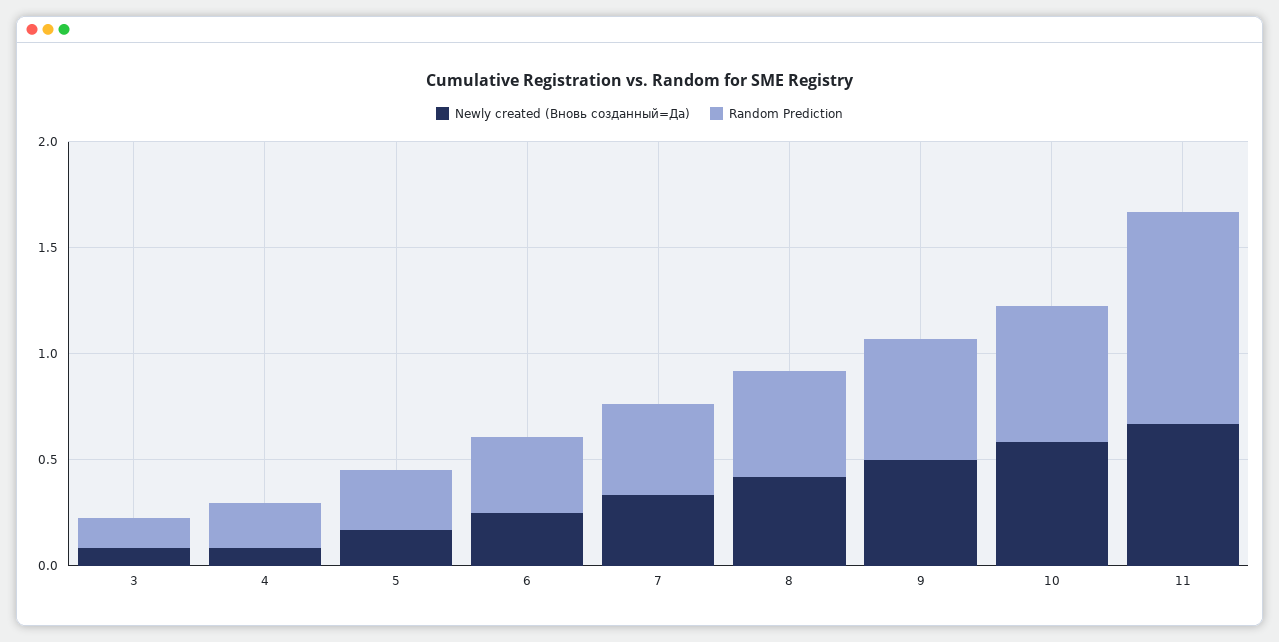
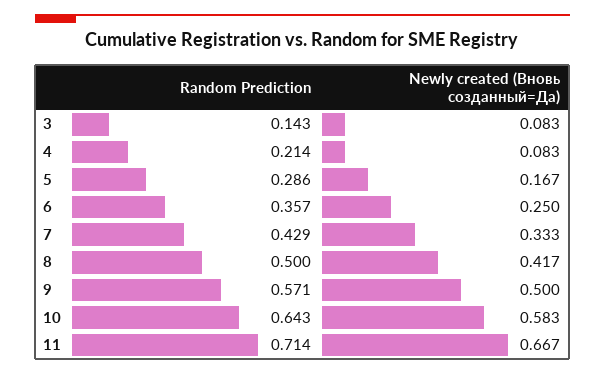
  {
    "Newly created (Вновь созданный=Да)": {
      "3": 0.083,
      "4": 0.083,
      "5": 0.167,
      "6": 0.25,
      "7": 0.333,
      "8": 0.417,
      "9": 0.5,
      "10": 0.583,
      "11": 0.667
    },
    "Random Prediction": {
      "3": 0.143,
      "4": 0.214,
      "5": 0.286,
      "6": 0.357,
      "7": 0.429,
      "8": 0.5,
      "9": 0.571,
      "10": 0.643,
-     "11": 1
+     "11": 0.714
    }
  }

